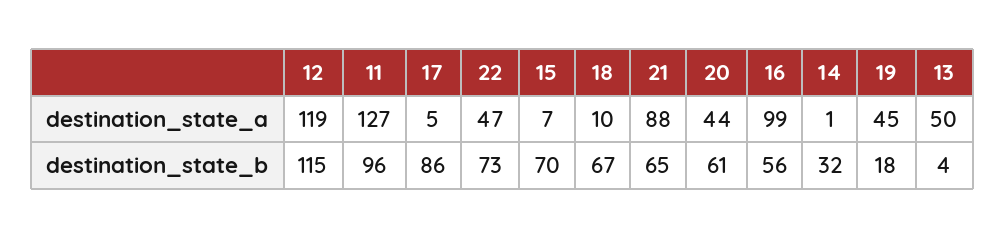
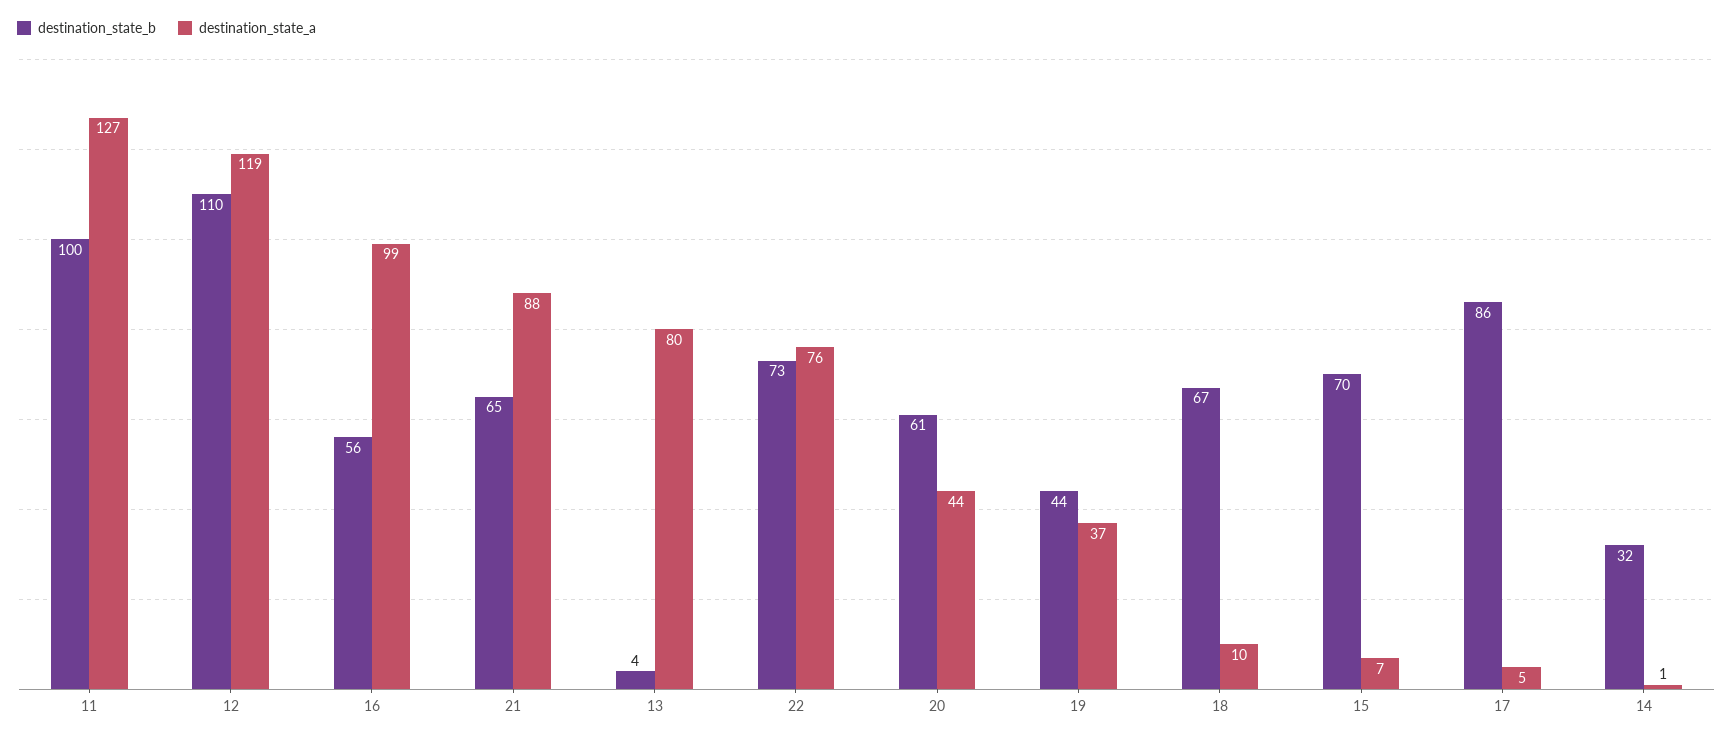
  {
    "destination_state_a": {
      "12": 119,
      "11": 127,
      "17": 5,
-     "22": 47,
+     "22": 76,
      "15": 7,
      "18": 10,
      "21": 88,
      "20": 44,
      "16": 99,
      "14": 1,
-     "19": 45,
+     "19": 37,
-     "13": 50
+     "13": 80
    },
    "destination_state_b": {
-     "12": 115,
+     "12": 110,
-     "11": 96,
+     "11": 100,
      "17": 86,
      "22": 73,
      "15": 70,
      "18": 67,
      "21": 65,
      "20": 61,
      "16": 56,
      "14": 32,
-     "19": 18,
+     "19": 44,
      "13": 4
    }
  }

